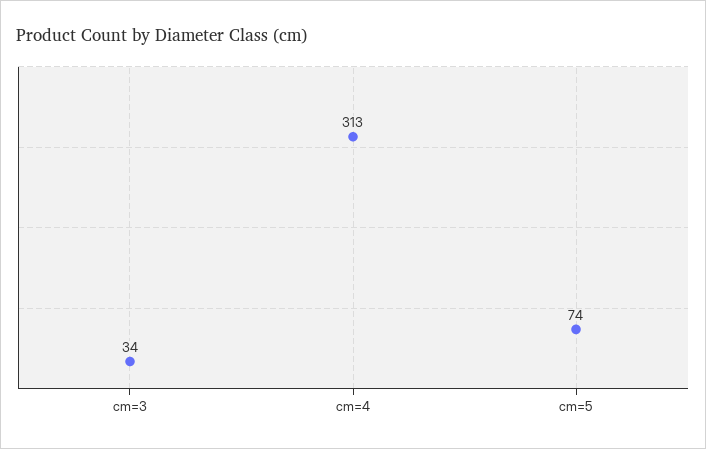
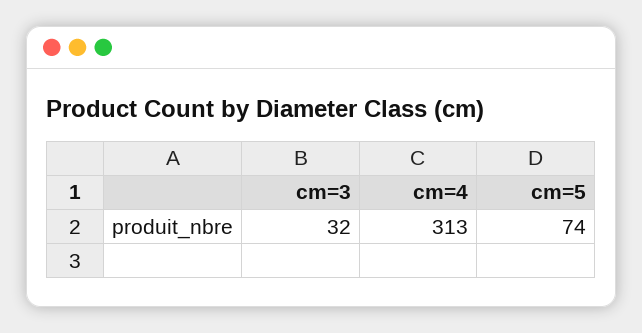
  {
-   "cm=3": 34,
+   "cm=3": 32,
    "cm=4": 313,
    "cm=5": 74
  }

